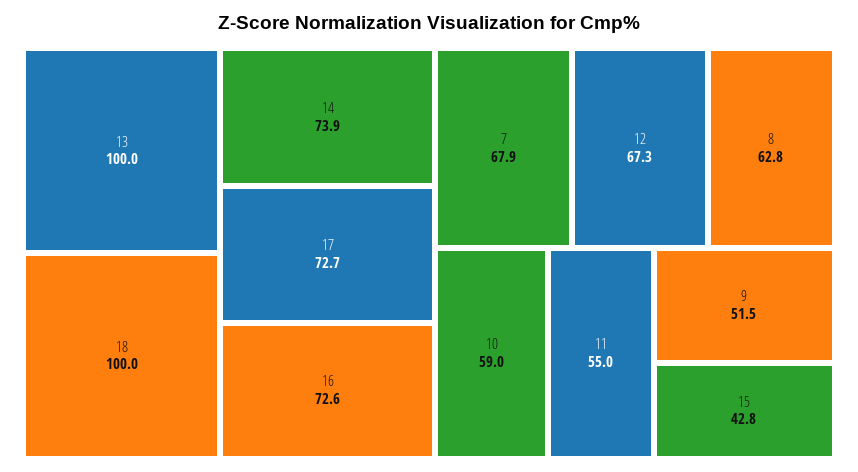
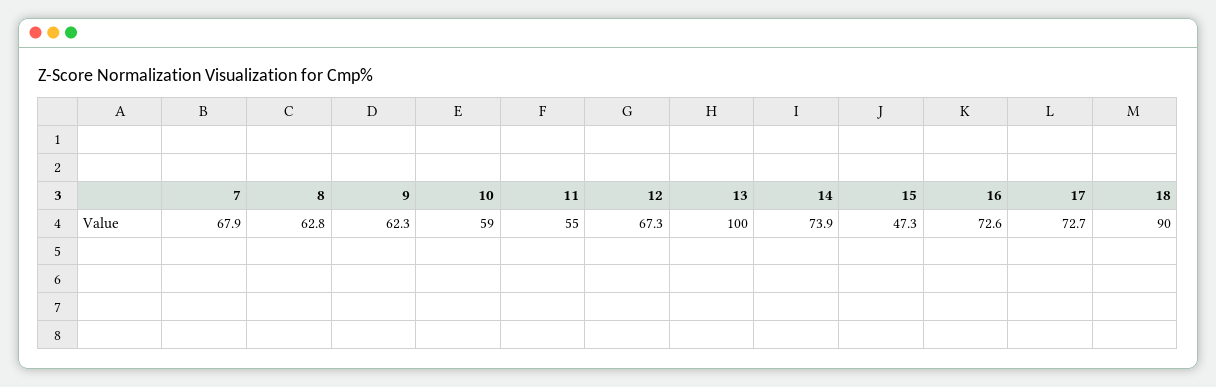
  {
    "13": 100,
-   "18": 100,
+   "18": 90,
    "14": 73.9,
    "17": 72.7,
    "16": 72.6,
    "7": 67.9,
    "12": 67.3,
    "8": 62.8,
    "10": 59,
    "11": 55,
-   "9": 51.5,
+   "9": 62.3,
-   "15": 42.8
+   "15": 47.3
  }

